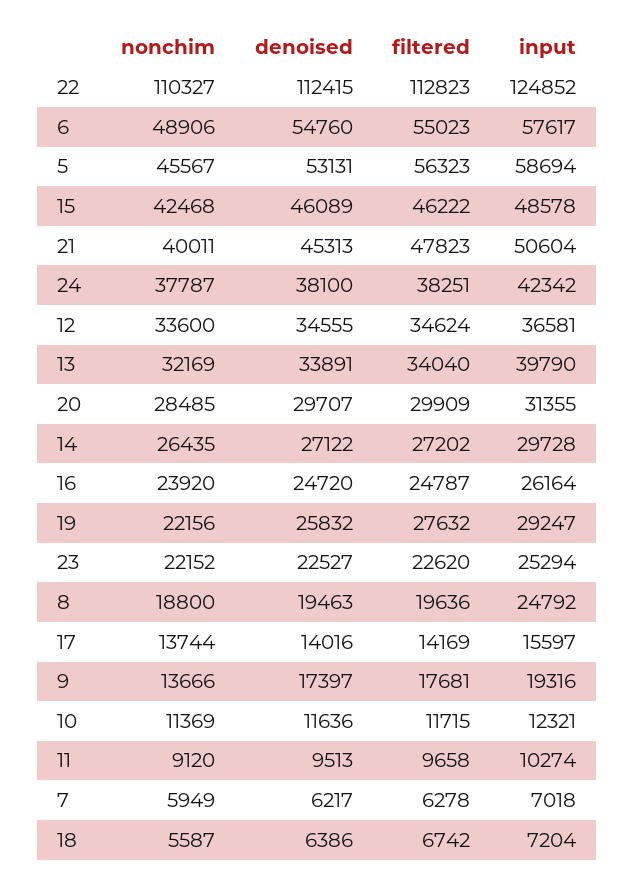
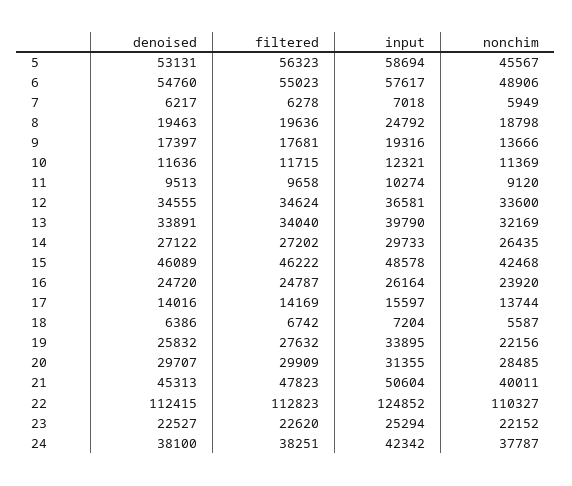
  {
    "nonchim": {
      "22": 110327,
      "6": 48906,
      "5": 45567,
      "15": 42468,
      "21": 40011,
      "24": 37787,
      "12": 33600,
      "13": 32169,
      "20": 28485,
      "14": 26435,
      "16": 23920,
      "19": 22156,
      "23": 22152,
-     "8": 18800,
+     "8": 18798,
      "17": 13744,
      "9": 13666,
      "10": 11369,
      "11": 9120,
      "7": 5949,
      "18": 5587
    },
    "denoised": {
      "22": 112415,
      "6": 54760,
      "5": 53131,
      "15": 46089,
      "21": 45313,
      "24": 38100,
      "12": 34555,
      "13": 33891,
      "20": 29707,
      "14": 27122,
      "16": 24720,
      "19": 25832,
      "23": 22527,
      "8": 19463,
      "17": 14016,
      "9": 17397,
      "10": 11636,
      "11": 9513,
      "7": 6217,
      "18": 6386
    },
    "filtered": {
      "22": 112823,
      "6": 55023,
      "5": 56323,
      "15": 46222,
      "21": 47823,
      "24": 38251,
      "12": 34624,
      "13": 34040,
      "20": 29909,
      "14": 27202,
      "16": 24787,
      "19": 27632,
      "23": 22620,
      "8": 19636,
      "17": 14169,
      "9": 17681,
      "10": 11715,
      "11": 9658,
      "7": 6278,
      "18": 6742
    },
    "input": {
      "22": 124852,
      "6": 57617,
      "5": 58694,
      "15": 48578,
      "21": 50604,
      "24": 42342,
      "12": 36581,
      "13": 39790,
      "20": 31355,
-     "14": 29728,
+     "14": 29733,
      "16": 26164,
-     "19": 29247,
+     "19": 33895,
      "23": 25294,
      "8": 24792,
      "17": 15597,
      "9": 19316,
      "10": 12321,
      "11": 10274,
      "7": 7018,
      "18": 7204
    }
  }

